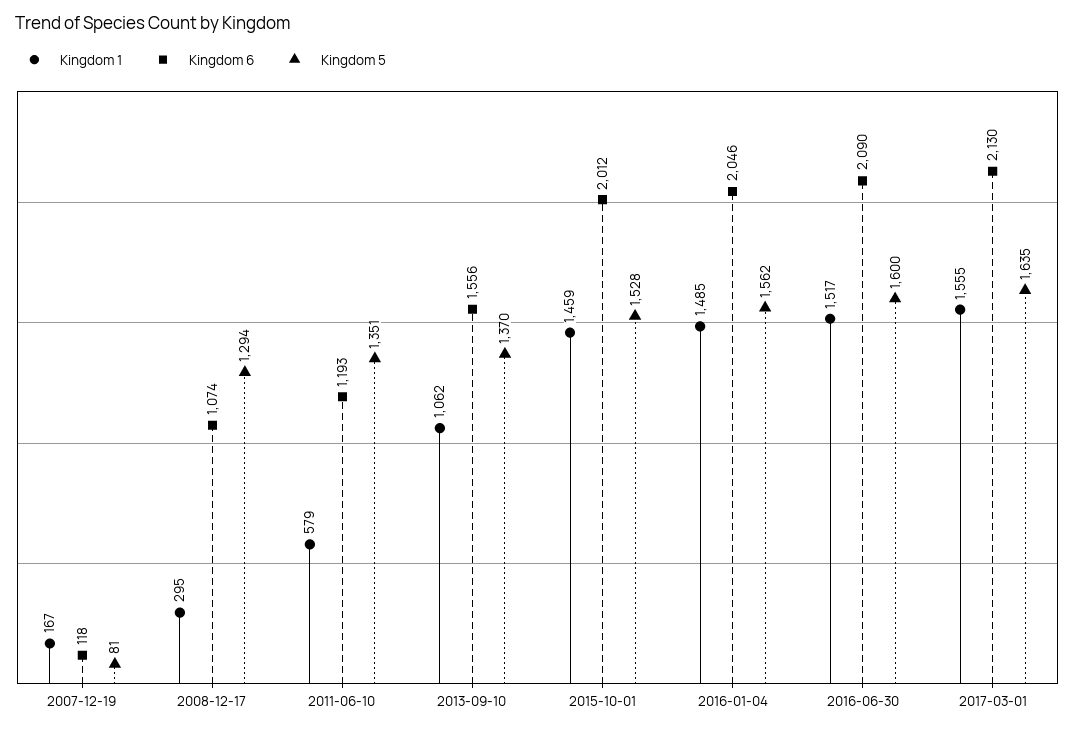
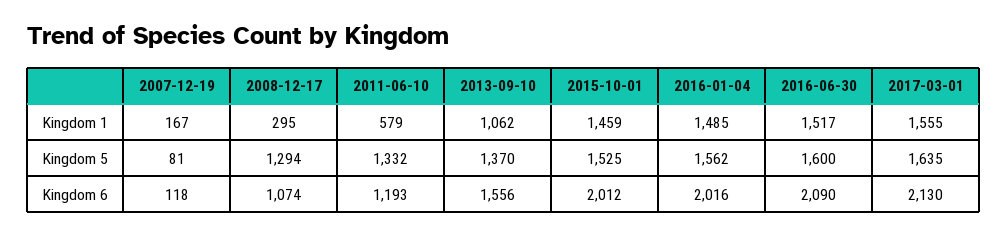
  {
    "Kingdom 1": {
      "2007-12-19": 167,
      "2008-12-17": 295,
      "2011-06-10": 579,
      "2013-09-10": 1062,
      "2015-10-01": 1459,
      "2016-01-04": 1485,
      "2016-06-30": 1517,
      "2017-03-01": 1555
    },
    "Kingdom 6": {
      "2007-12-19": 118,
      "2008-12-17": 1074,
      "2011-06-10": 1193,
      "2013-09-10": 1556,
      "2015-10-01": 2012,
-     "2016-01-04": 2046,
+     "2016-01-04": 2016,
      "2016-06-30": 2090,
      "2017-03-01": 2130
    },
    "Kingdom 5": {
      "2007-12-19": 81,
      "2008-12-17": 1294,
-     "2011-06-10": 1351,
+     "2011-06-10": 1332,
      "2013-09-10": 1370,
-     "2015-10-01": 1528,
+     "2015-10-01": 1525,
      "2016-01-04": 1562,
      "2016-06-30": 1600,
      "2017-03-01": 1635
    }
  }

